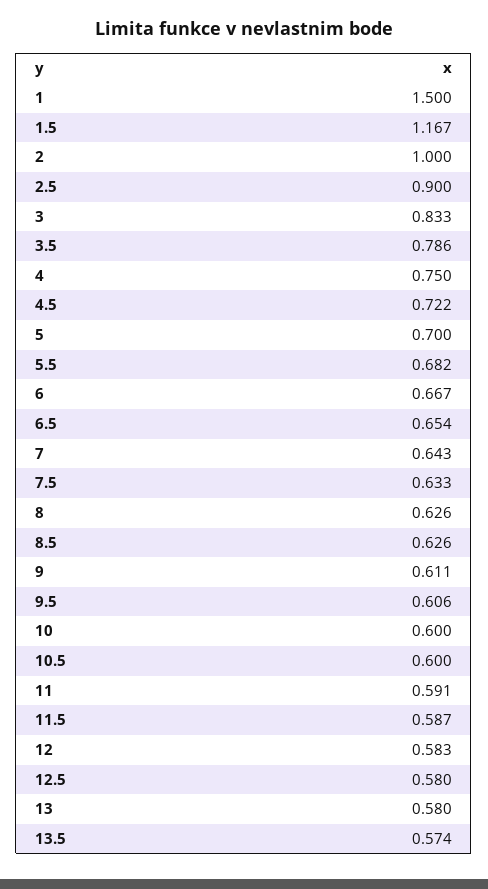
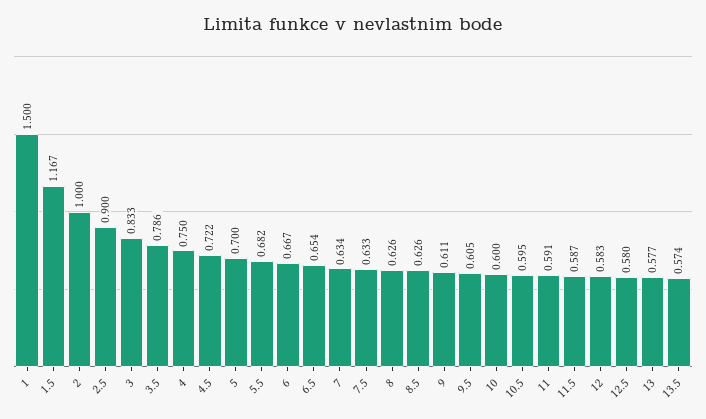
  {
    "1": 1.5,
    "1.5": 1.167,
    "2": 1,
    "2.5": 0.9,
    "3": 0.833,
    "3.5": 0.786,
    "4": 0.75,
    "4.5": 0.722,
    "5": 0.7,
    "5.5": 0.682,
    "6": 0.667,
    "6.5": 0.654,
-   "7": 0.643,
+   "7": 0.634,
    "7.5": 0.633,
    "8": 0.626,
    "8.5": 0.626,
    "9": 0.611,
-   "9.5": 0.606,
+   "9.5": 0.605,
    "10": 0.6,
-   "10.5": 0.6,
+   "10.5": 0.595,
    "11": 0.591,
    "11.5": 0.587,
    "12": 0.583,
    "12.5": 0.58,
-   "13": 0.58,
+   "13": 0.577,
    "13.5": 0.574
  }

